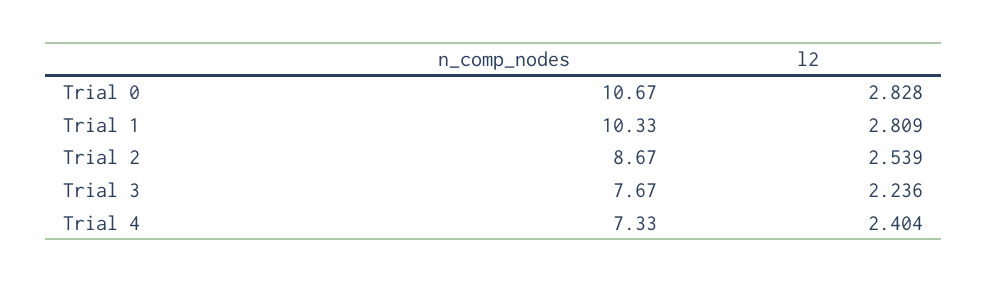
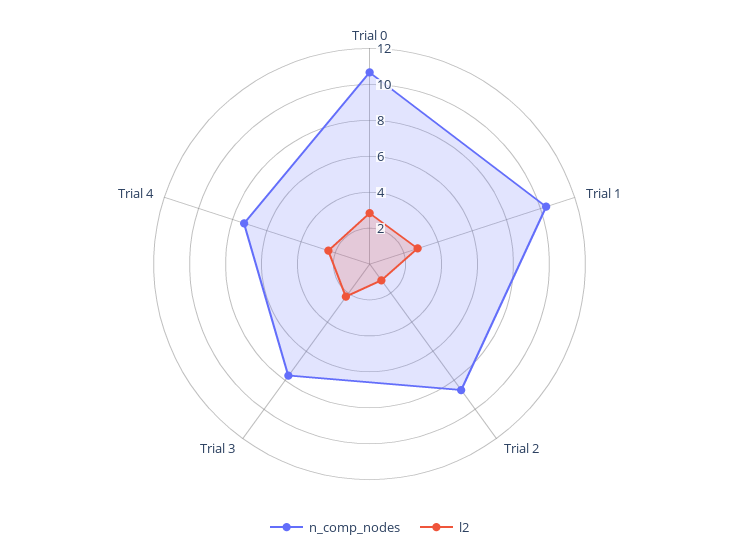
  {
    "n_comp_nodes": {
      "Trial 0": 10.67,
      "Trial 1": 10.33,
      "Trial 2": 8.67,
      "Trial 3": 7.67,
      "Trial 4": 7.33
    },
    "l2": {
      "Trial 0": 2.828,
      "Trial 1": 2.809,
-     "Trial 2": 2.539,
+     "Trial 2": 1,
      "Trial 3": 2.236,
      "Trial 4": 2.404
    }
  }

